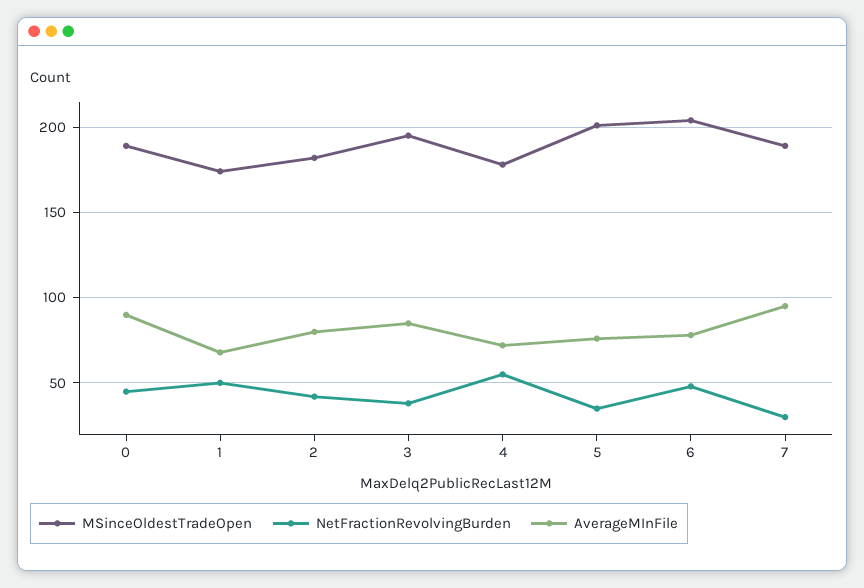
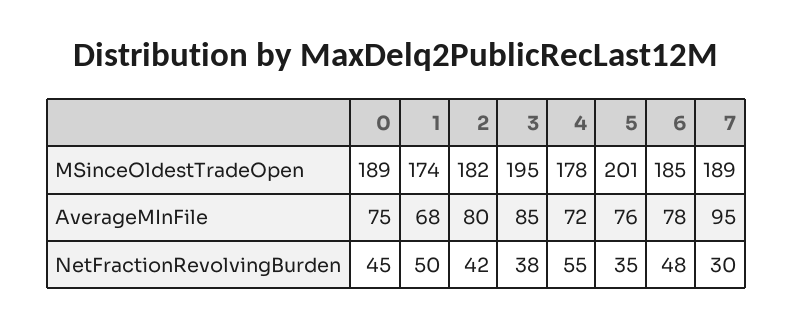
  {
    "MSinceOldestTradeOpen": {
      "0": 189,
      "1": 174,
      "2": 182,
      "3": 195,
      "4": 178,
      "5": 201,
-     "6": 205,
+     "6": 185,
      "7": 189
    },
    "NetFractionRevolvingBurden": {
      "0": 45,
      "1": 50,
      "2": 42,
      "3": 38,
      "4": 55,
      "5": 35,
      "6": 48,
      "7": 30
    },
    "AverageMInFile": {
-     "0": 90,
+     "0": 75,
      "1": 68,
      "2": 80,
      "3": 85,
      "4": 72,
      "5": 76,
      "6": 78,
      "7": 95
    }
  }

